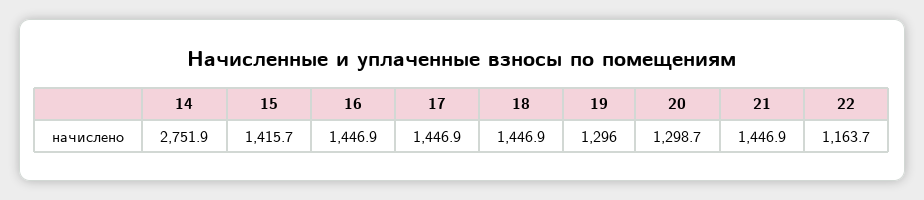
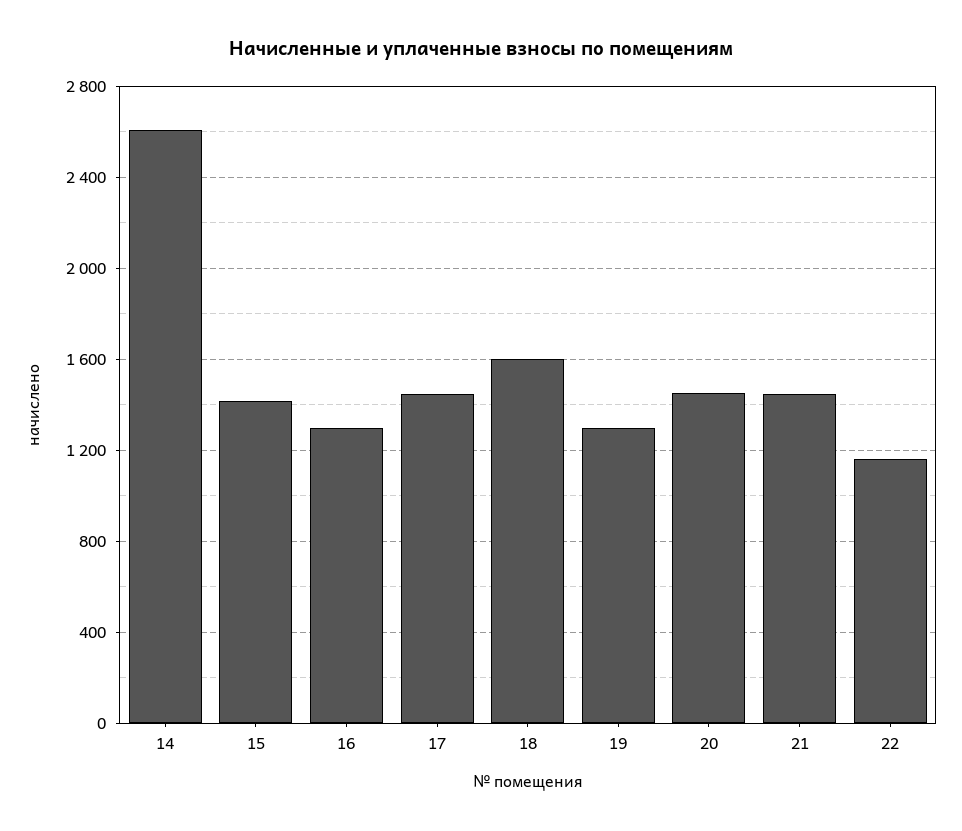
  {
-   "14": 2751.9,
+   "14": 2600,
    "15": 1415.7,
-   "16": 1446.9,
+   "16": 1300,
    "17": 1446.9,
-   "18": 1446.9,
+   "18": 1600,
    "19": 1296,
-   "20": 1298.7,
+   "20": 1450,
    "21": 1446.9,
    "22": 1163.7
  }

